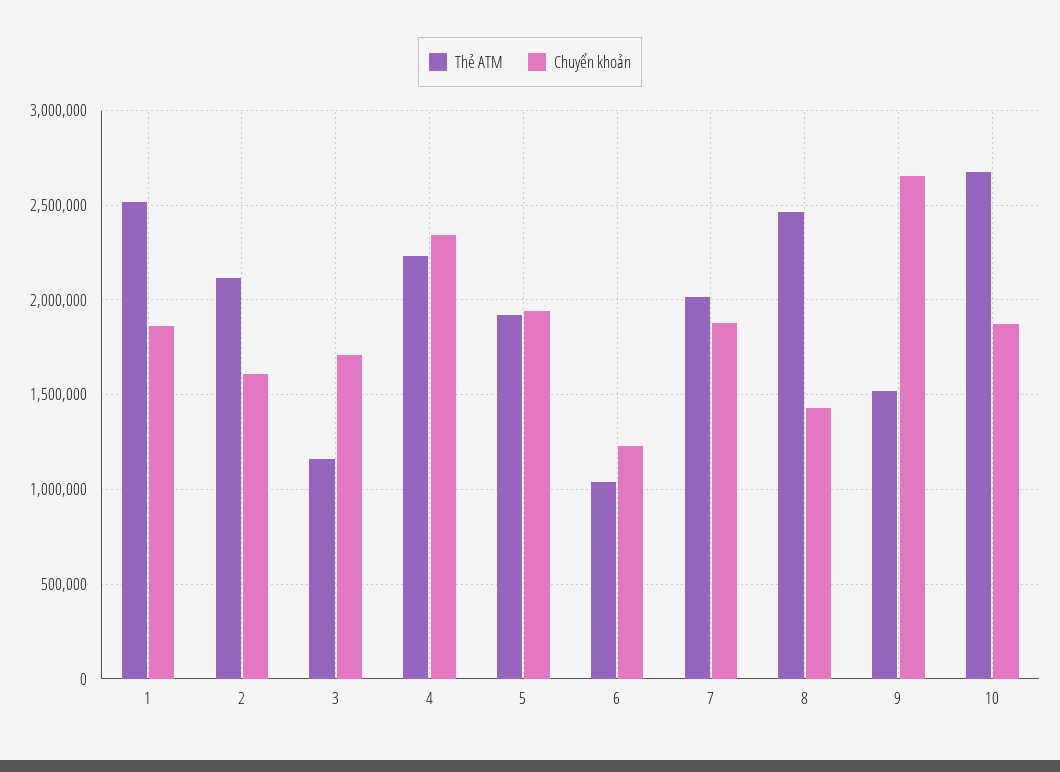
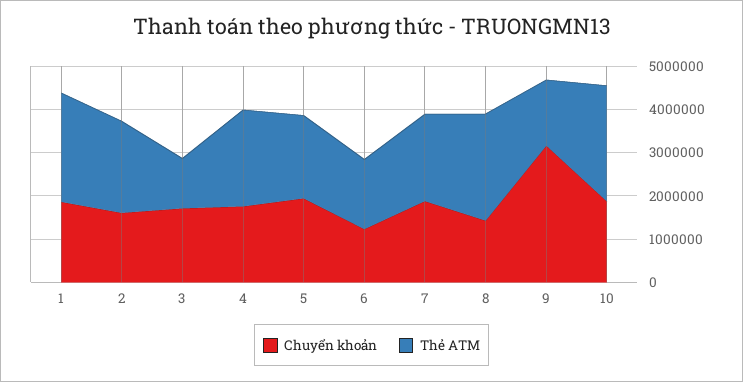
  {
    "Thẻ ATM": {
      "1": 2500000,
      "2": 2100000,
      "3": 1150000,
      "4": 2250000,
      "5": 1900000,
-     "6": 1050000,
+     "6": 1600000,
      "7": 2000000,
      "8": 2450000,
      "9": 1500000,
      "10": 2700000
    },
    "Chuyển khoản": {
      "1": 1850000,
      "2": 1600000,
      "3": 1700000,
-     "4": 2350000,
+     "4": 1800000,
      "5": 1950000,
      "6": 1250000,
      "7": 1900000,
      "8": 1450000,
-     "9": 2650000,
+     "9": 3200000,
      "10": 1850000
    }
  }

